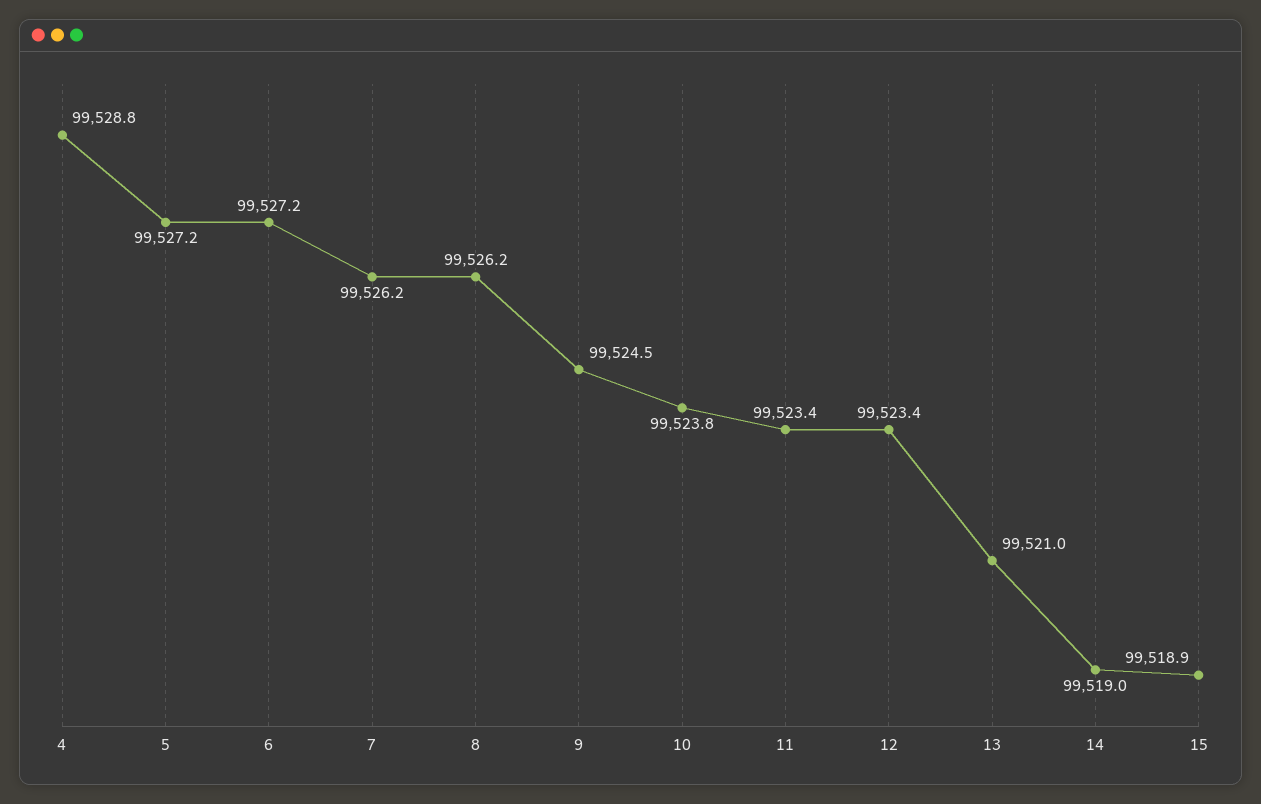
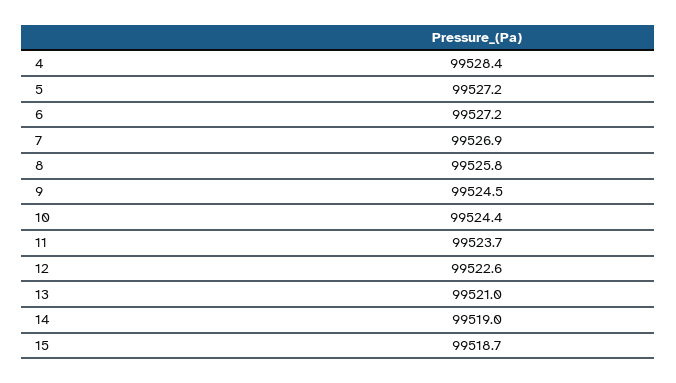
  {
-   "4": 99528.8,
+   "4": 99528.4,
    "5": 99527.2,
    "6": 99527.2,
-   "7": 99526.2,
+   "7": 99526.9,
-   "8": 99526.2,
+   "8": 99525.8,
    "9": 99524.5,
-   "10": 99523.8,
+   "10": 99524.4,
-   "11": 99523.4,
+   "11": 99523.7,
-   "12": 99523.4,
+   "12": 99522.6,
    "13": 99521,
    "14": 99519,
-   "15": 99518.9
+   "15": 99518.7
  }

